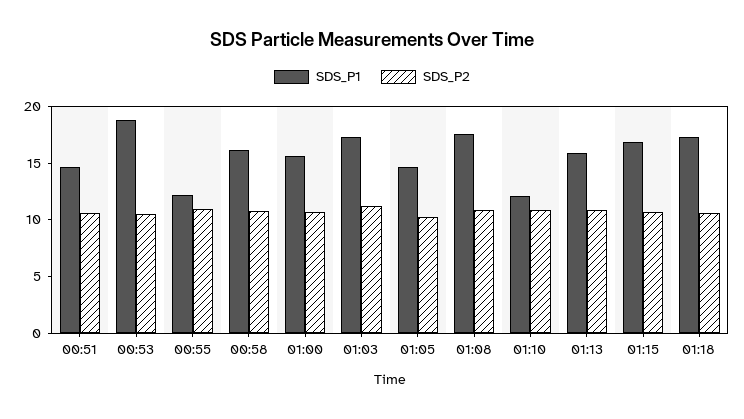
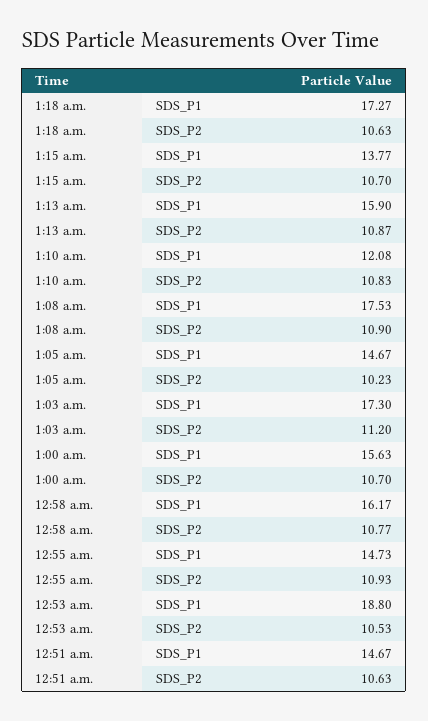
  {
    "SDS_P1": {
      "00:51": 14.67,
      "00:53": 18.8,
-     "00:55": 12,
+     "00:55": 14.73,
      "00:58": 16.17,
      "01:00": 15.63,
      "01:03": 17.3,
      "01:05": 14.67,
      "01:08": 17.53,
      "01:10": 12.08,
      "01:13": 15.9,
-     "01:15": 17,
+     "01:15": 13.77,
      "01:18": 17.27
    },
    "SDS_P2": {
      "00:51": 10.63,
      "00:53": 10.53,
      "00:55": 10.93,
      "00:58": 10.77,
      "01:00": 10.7,
      "01:03": 11.2,
      "01:05": 10.23,
      "01:08": 10.9,
      "01:10": 10.83,
      "01:13": 10.87,
      "01:15": 10.7,
      "01:18": 10.63
    }
  }

